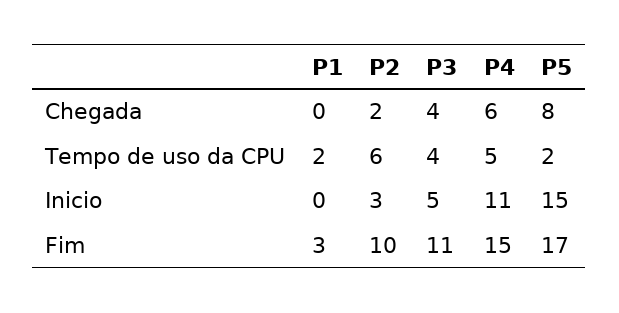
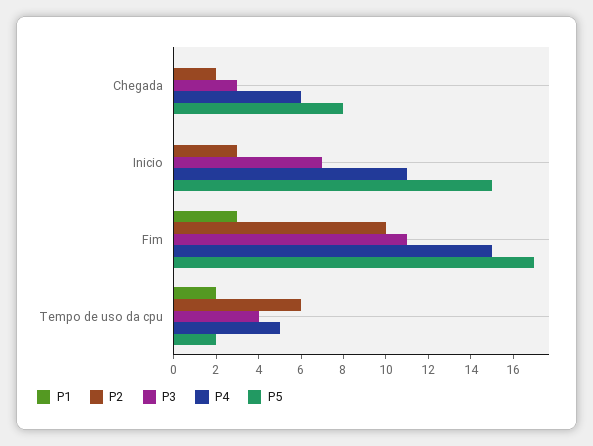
  {
    "P1": {
      "Chegada": 0,
      "Tempo de uso da CPU": 2,
      "Inicio": 0,
      "Fim": 3
    },
    "P2": {
      "Chegada": 2,
      "Tempo de uso da CPU": 6,
      "Inicio": 3,
      "Fim": 10
    },
    "P3": {
-     "Chegada": 4,
+     "Chegada": 3,
      "Tempo de uso da CPU": 4,
-     "Inicio": 5,
+     "Inicio": 7,
      "Fim": 11
    },
    "P4": {
      "Chegada": 6,
      "Tempo de uso da CPU": 5,
      "Inicio": 11,
      "Fim": 15
    },
    "P5": {
      "Chegada": 8,
      "Tempo de uso da CPU": 2,
      "Inicio": 15,
      "Fim": 17
    }
  }

